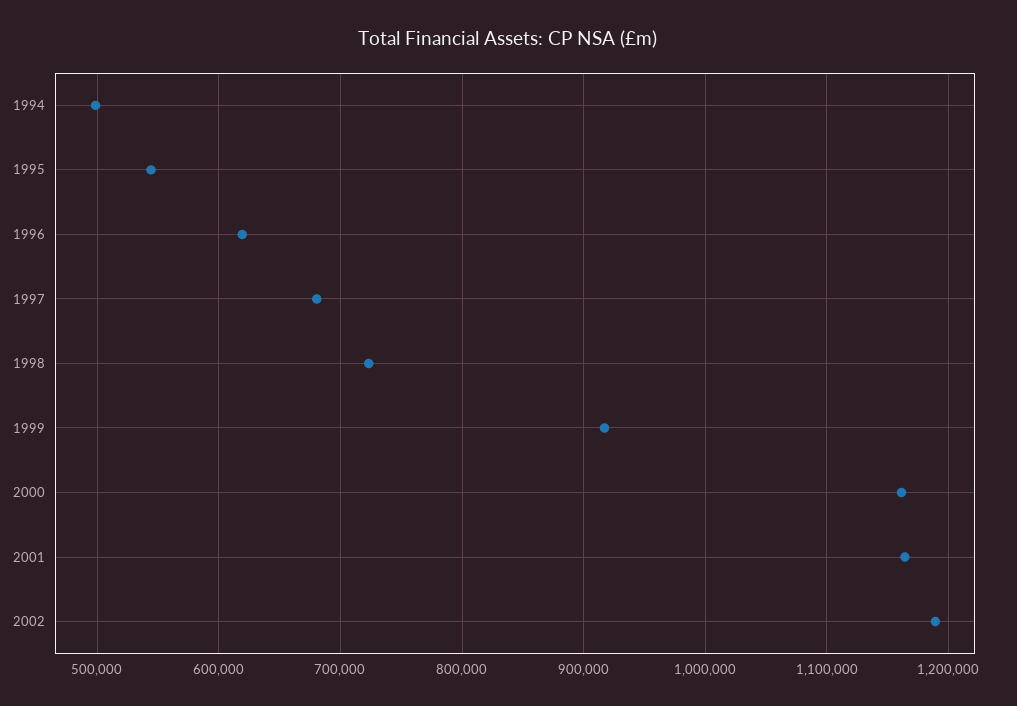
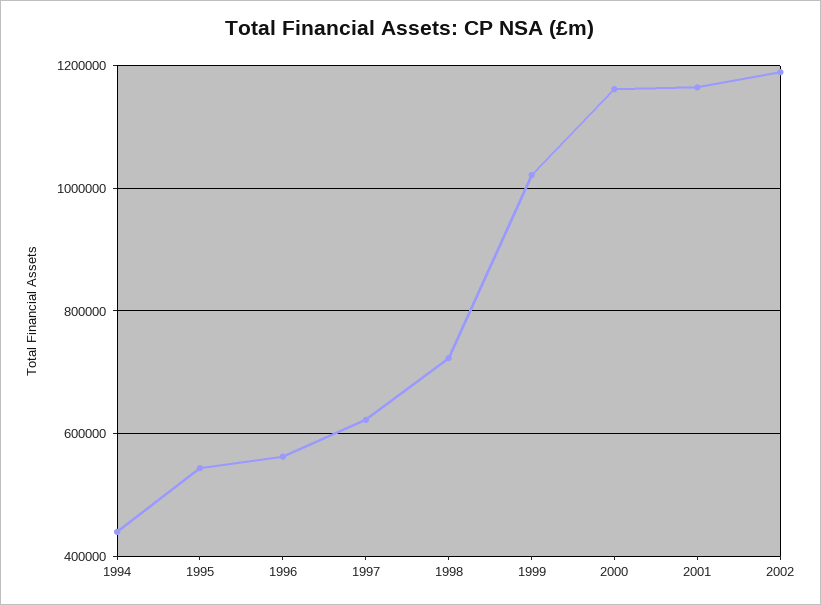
  {
-   "1994": 500000,
+   "1994": 440000,
    "1995": 540000,
-   "1996": 620000,
+   "1996": 560000,
-   "1997": 680000,
+   "1997": 620000,
    "1998": 720000,
-   "1999": 920000,
+   "1999": 1020000,
    "2000": 1160000,
    "2001": 1160000,
    "2002": 1190000
  }

